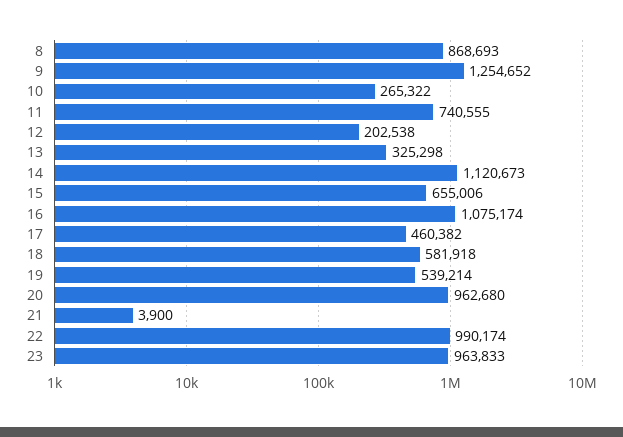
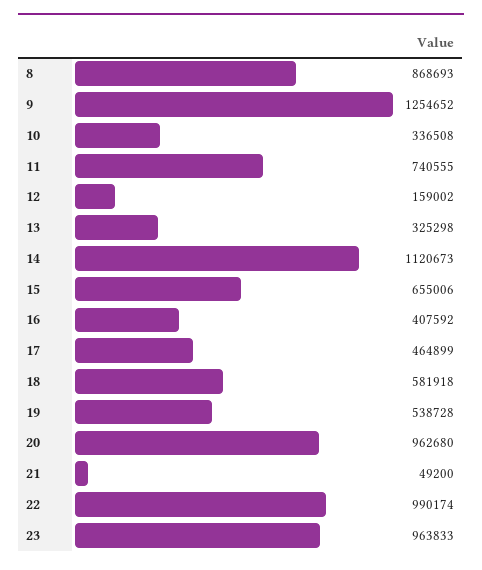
  {
    "8": 868693,
    "9": 1254652,
-   "10": 265322,
+   "10": 336508,
    "11": 740555,
-   "12": 202538,
+   "12": 159002,
    "13": 325298,
    "14": 1120673,
    "15": 655006,
-   "16": 1075174,
+   "16": 407592,
-   "17": 460382,
+   "17": 464899,
    "18": 581918,
-   "19": 539214,
+   "19": 538728,
    "20": 962680,
-   "21": 3900,
+   "21": 49200,
    "22": 990174,
    "23": 963833
  }

